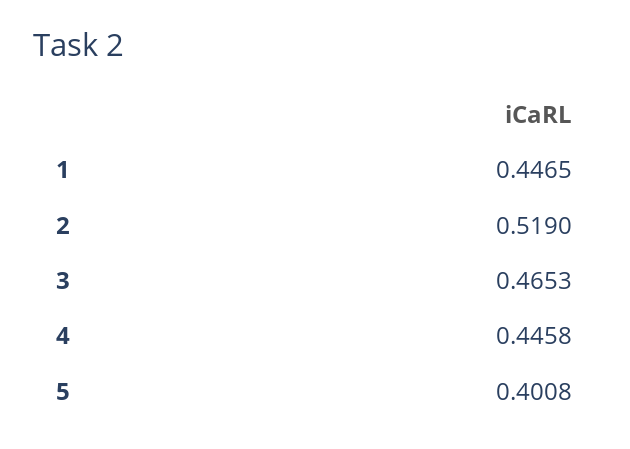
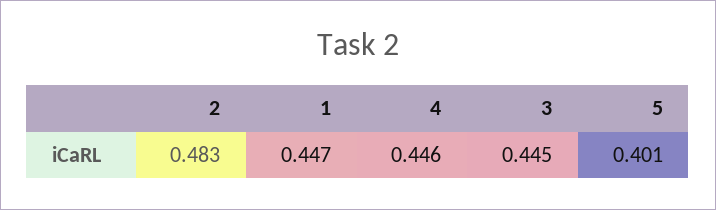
  {
    "1": 0.4465,
-   "2": 0.519,
+   "2": 0.483,
-   "3": 0.4653,
+   "3": 0.445,
    "4": 0.4458,
    "5": 0.4008
  }

